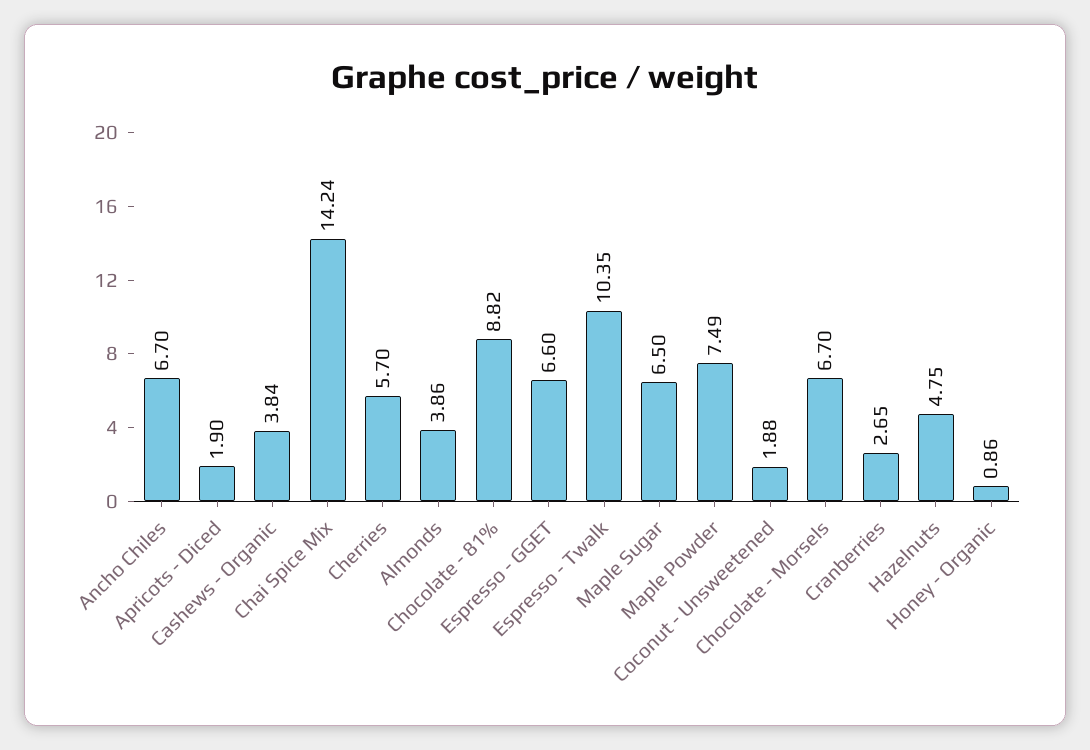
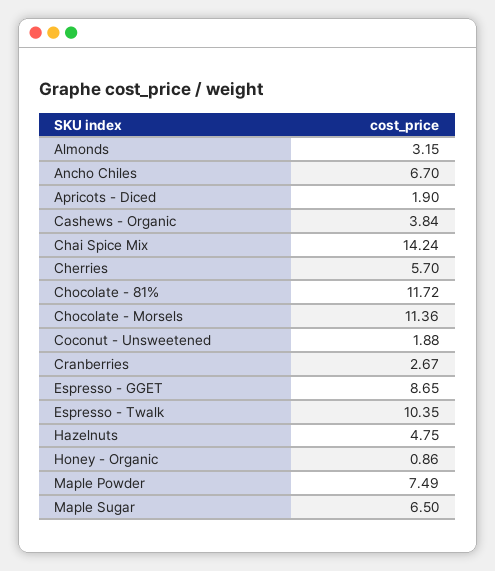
  {
    "Ancho Chiles": 6.7,
    "Apricots - Diced": 1.9,
    "Cashews - Organic": 3.84,
    "Chai Spice Mix": 14.24,
    "Cherries": 5.7,
-   "Almonds": 3.86,
+   "Almonds": 3.15,
-   "Chocolate - 81%": 8.82,
+   "Chocolate - 81%": 11.72,
-   "Espresso - GGET": 6.6,
+   "Espresso - GGET": 8.65,
    "Espresso - Twalk": 10.35,
    "Maple Sugar": 6.5,
    "Maple Powder": 7.49,
    "Coconut - Unsweetened": 1.88,
-   "Chocolate - Morsels": 6.7,
+   "Chocolate - Morsels": 11.36,
-   "Cranberries": 2.65,
+   "Cranberries": 2.67,
    "Hazelnuts": 4.75,
    "Honey - Organic": 0.86
  }

